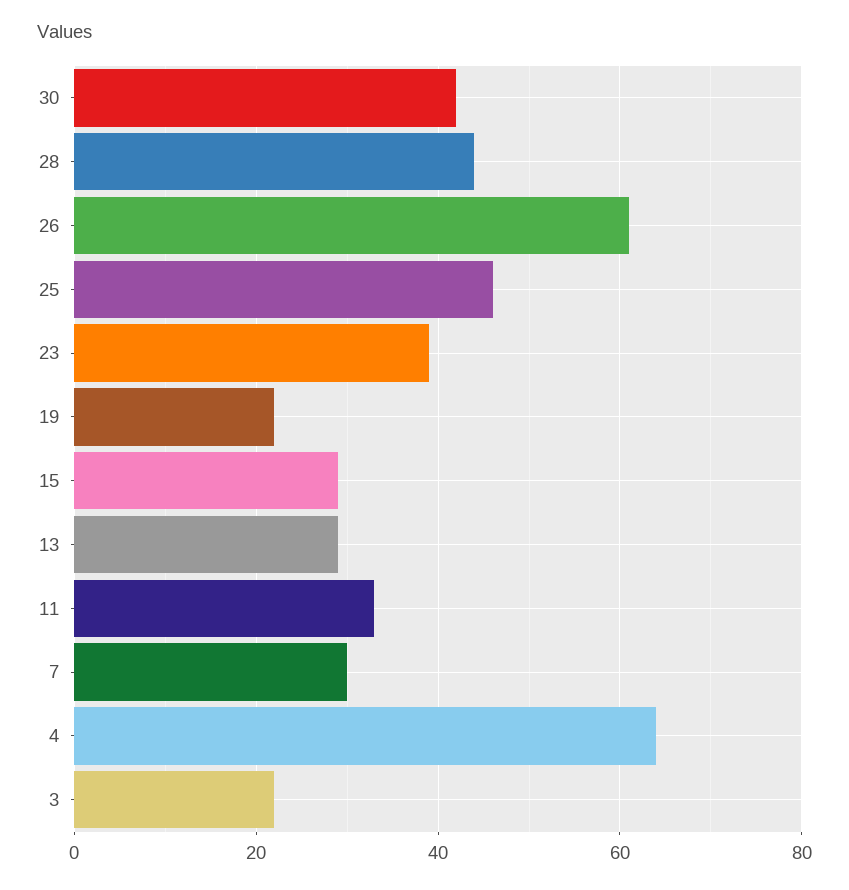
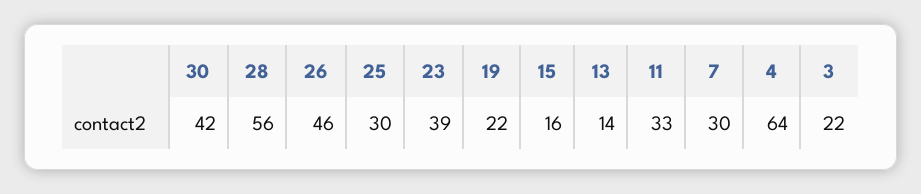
  {
    "30": 42,
-   "28": 45,
+   "28": 56,
-   "26": 60,
+   "26": 46,
-   "25": 45,
+   "25": 30,
    "23": 39,
    "19": 22,
-   "15": 30,
+   "15": 16,
-   "13": 30,
+   "13": 14,
    "11": 33,
    "7": 30,
    "4": 64,
    "3": 22
  }

